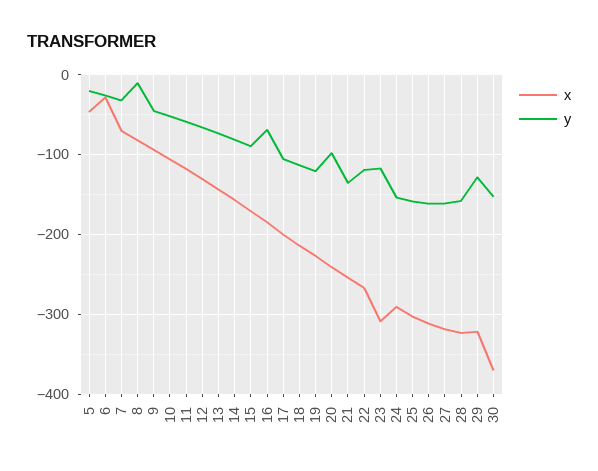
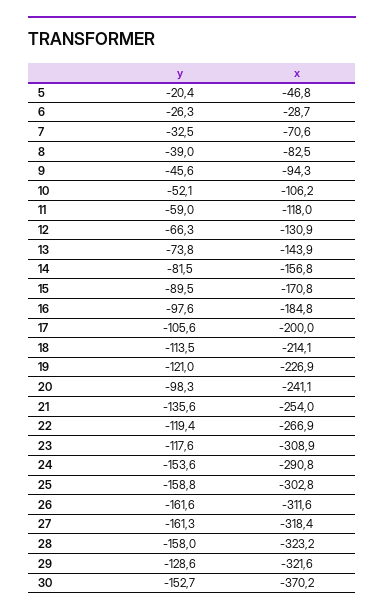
  {
    "x": {
      "5": -46.8,
      "6": -28.7,
      "7": -70.6,
      "8": -82.5,
      "9": -94.3,
      "10": -106.2,
      "11": -118,
      "12": -130.9,
      "13": -143.9,
      "14": -156.8,
      "15": -170.8,
      "16": -184.8,
      "17": -200,
      "18": -214.1,
      "19": -226.9,
      "20": -241.1,
      "21": -254,
      "22": -266.9,
      "23": -308.9,
      "24": -290.8,
      "25": -302.8,
      "26": -311.6,
      "27": -318.4,
      "28": -323.2,
      "29": -321.6,
      "30": -370.2
    },
    "y": {
      "5": -20.4,
      "6": -26.3,
      "7": -32.5,
-     "8": -10,
+     "8": -39,
      "9": -45.6,
      "10": -52.1,
      "11": -59,
      "12": -66.3,
      "13": -73.8,
      "14": -81.5,
      "15": -89.5,
-     "16": -70,
+     "16": -97.6,
      "17": -105.6,
      "18": -113.5,
      "19": -121,
      "20": -98.3,
      "21": -135.6,
      "22": -119.4,
      "23": -117.6,
      "24": -153.6,
      "25": -158.8,
      "26": -161.6,
      "27": -161.3,
      "28": -158,
      "29": -128.6,
      "30": -152.7
    }
  }

